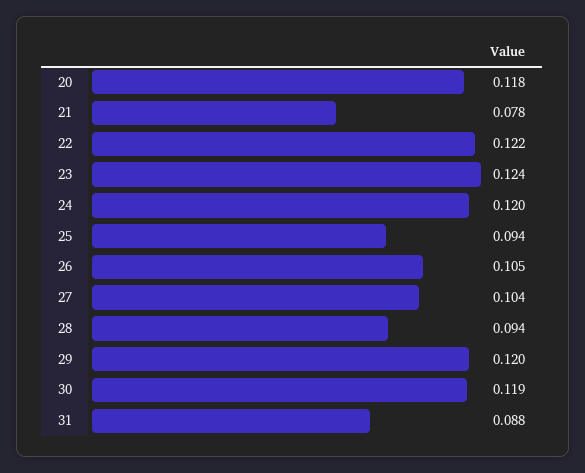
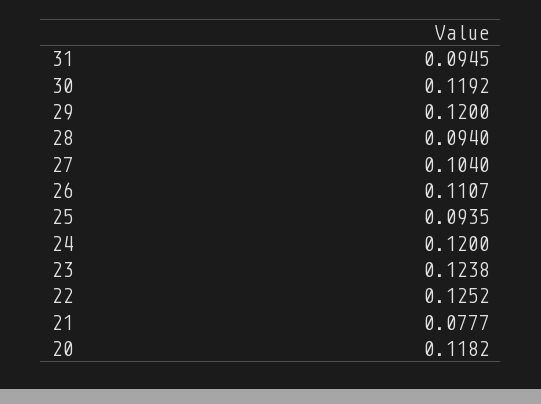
  {
    "20": 0.1182,
    "21": 0.0777,
-   "22": 0.122,
+   "22": 0.1252,
    "23": 0.1238,
    "24": 0.12,
    "25": 0.0935,
-   "26": 0.105,
+   "26": 0.1107,
    "27": 0.104,
    "28": 0.094,
    "29": 0.12,
    "30": 0.1192,
-   "31": 0.088
+   "31": 0.0945
  }

